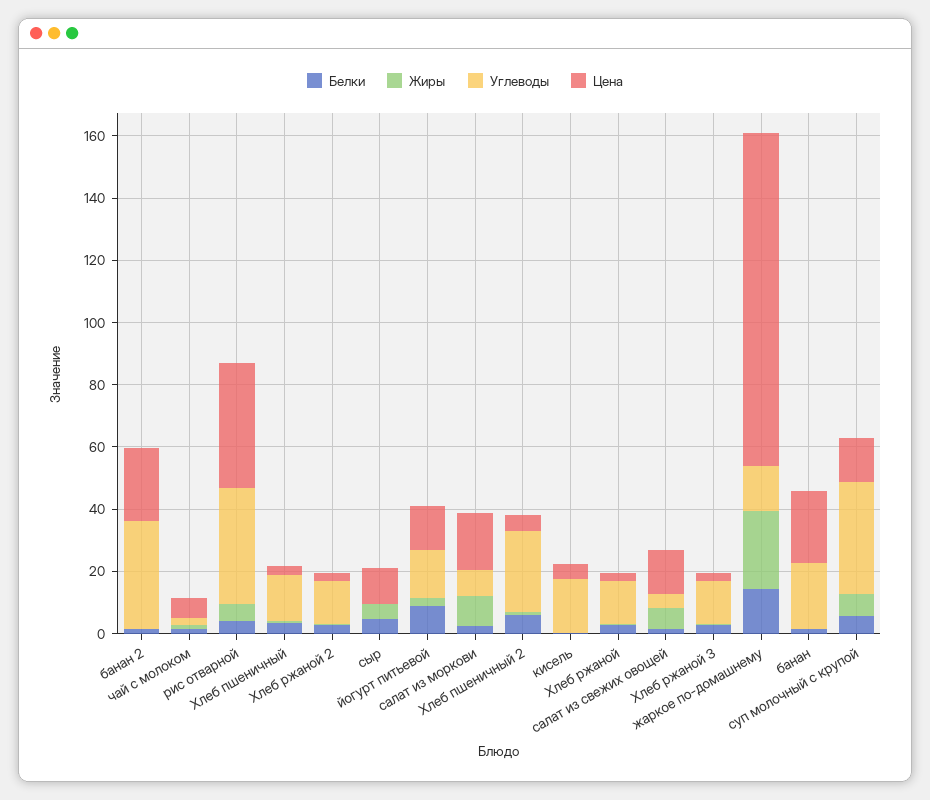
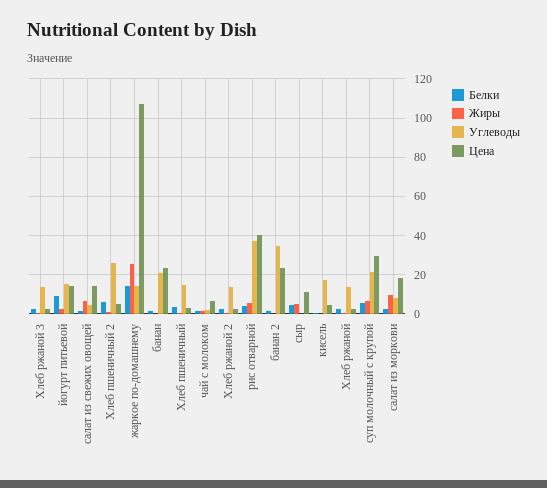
  {
    "Белки": {
      "банан 2": 0,
      "чай с молоком": 0,
      "рис отварной": 5,
      "Хлеб пшеничный": 5,
      "Хлеб ржаной 2": 5,
      "сыр": 5,
      "йогурт питьевой": 10,
      "салат из моркови": 5,
      "Хлеб пшеничный 2": 5,
      "кисель": 0,
      "Хлеб ржаной": 5,
      "салат из свежих овощей": 0,
      "Хлеб ржаной 3": 5,
      "жаркое по-домашнему": 15,
      "банан": 0,
      "суп молочный с крупой": 5
    },
    "Жиры": {
      "банан 2": 0,
      "чай с молоком": 0,
      "рис отварной": 5,
      "Хлеб пшеничный": 0,
      "Хлеб ржаной 2": 0,
      "сыр": 5,
      "йогурт питьевой": 5,
      "салат из моркови": 10,
      "Хлеб пшеничный 2": 0,
      "кисель": 0,
      "Хлеб ржаной": 0,
      "салат из свежих овощей": 5,
      "Хлеб ржаной 3": 0,
      "жаркое по-домашнему": 25,
      "банан": 0,
      "суп молочный с крупой": 5
    },
    "Углеводы": {
      "банан 2": 35,
      "чай с молоком": 0,
      "рис отварной": 35,
      "Хлеб пшеничный": 15,
      "Хлеб ржаной 2": 15,
      "сыр": 0,
      "йогурт питьевой": 15,
      "салат из моркови": 10,
      "Хлеб пшеничный 2": 25,
      "кисель": 15,
      "Хлеб ржаной": 15,
      "салат из свежих овощей": 5,
      "Хлеб ржаной 3": 15,
      "жаркое по-домашнему": 15,
      "банан": 20,
-     "суп молочный с крупой": 35
+     "суп молочный с крупой": 20
    },
    "Цена": {
      "банан 2": 25,
      "чай с молоком": 5,
      "рис отварной": 40,
      "Хлеб пшеничный": 5,
      "Хлеб ржаной 2": 5,
      "сыр": 10,
      "йогурт питьевой": 15,
      "салат из моркови": 20,
      "Хлеб пшеничный 2": 5,
      "кисель": 5,
      "Хлеб ржаной": 5,
      "салат из свежих овощей": 15,
      "Хлеб ржаной 3": 5,
      "жаркое по-домашнему": 105,
      "банан": 25,
-     "суп молочный с крупой": 15
+     "суп молочный с крупой": 30
    }
  }

